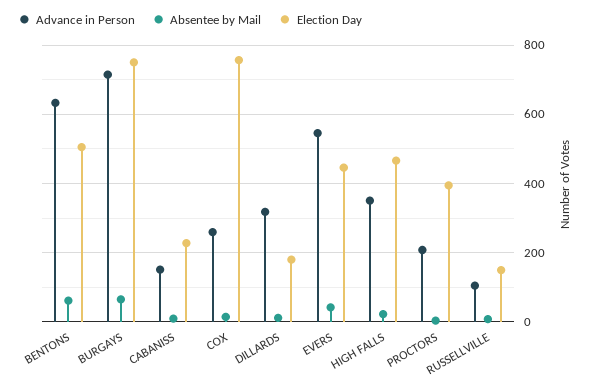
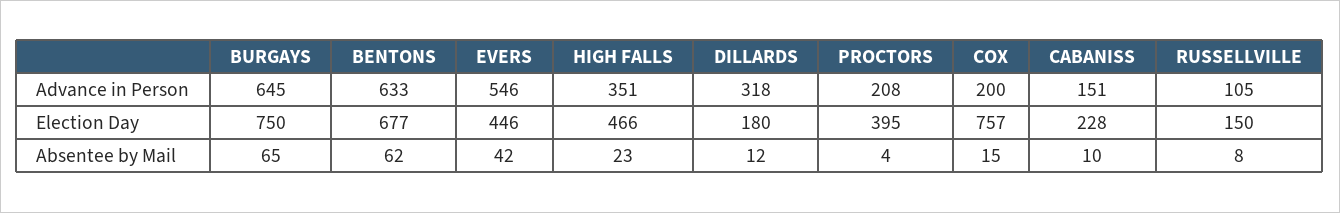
  {
    "Advance in Person": {
      "BENTONS": 633,
-     "BURGAYS": 720,
+     "BURGAYS": 645,
      "CABANISS": 151,
-     "COX": 260,
+     "COX": 200,
      "DILLARDS": 318,
      "EVERS": 546,
      "HIGH FALLS": 351,
      "PROCTORS": 208,
      "RUSSELLVILLE": 105
    },
    "Absentee by Mail": {
      "BENTONS": 62,
      "BURGAYS": 65,
      "CABANISS": 10,
      "COX": 15,
      "DILLARDS": 12,
      "EVERS": 42,
      "HIGH FALLS": 23,
      "PROCTORS": 4,
      "RUSSELLVILLE": 8
    },
    "Election Day": {
-     "BENTONS": 500,
+     "BENTONS": 677,
      "BURGAYS": 750,
      "CABANISS": 228,
      "COX": 757,
      "DILLARDS": 180,
      "EVERS": 446,
      "HIGH FALLS": 466,
      "PROCTORS": 395,
      "RUSSELLVILLE": 150
    }
  }

